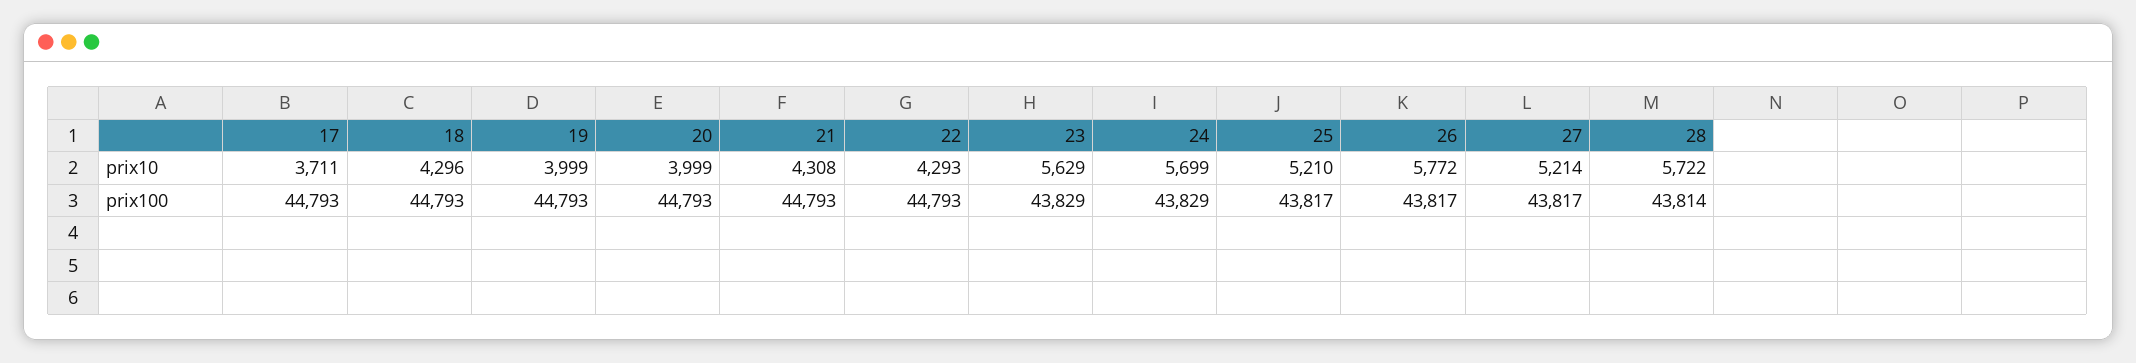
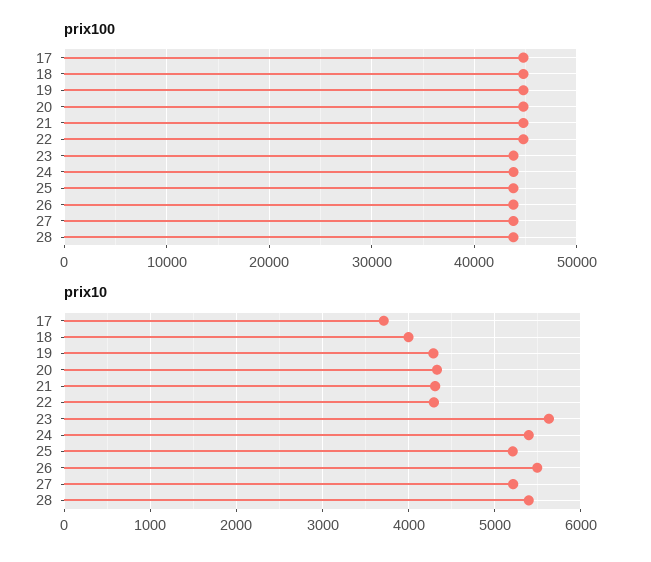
  {
    "prix10": {
      "17": 3711,
-     "18": 4296,
+     "18": 4000,
-     "19": 3999,
+     "19": 4300,
-     "20": 3999,
+     "20": 4300,
      "21": 4308,
      "22": 4293,
      "23": 5629,
-     "24": 5699,
+     "24": 5400,
      "25": 5210,
-     "26": 5772,
+     "26": 5500,
      "27": 5214,
-     "28": 5722
+     "28": 5400
    },
    "prix100": {
      "17": 44793,
      "18": 44793,
      "19": 44793,
      "20": 44793,
      "21": 44793,
      "22": 44793,
      "23": 43829,
      "24": 43829,
      "25": 43817,
      "26": 43817,
      "27": 43817,
      "28": 43814
    }
  }

